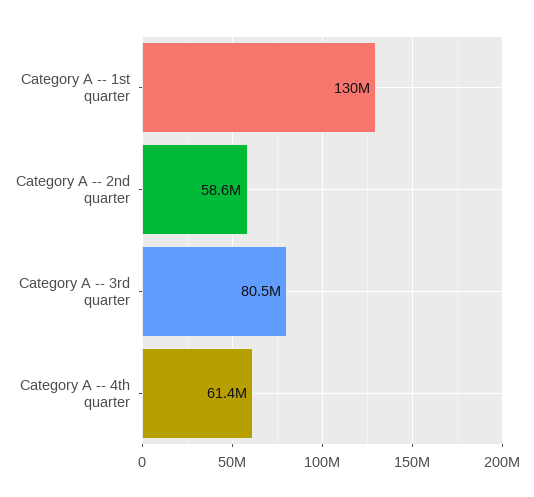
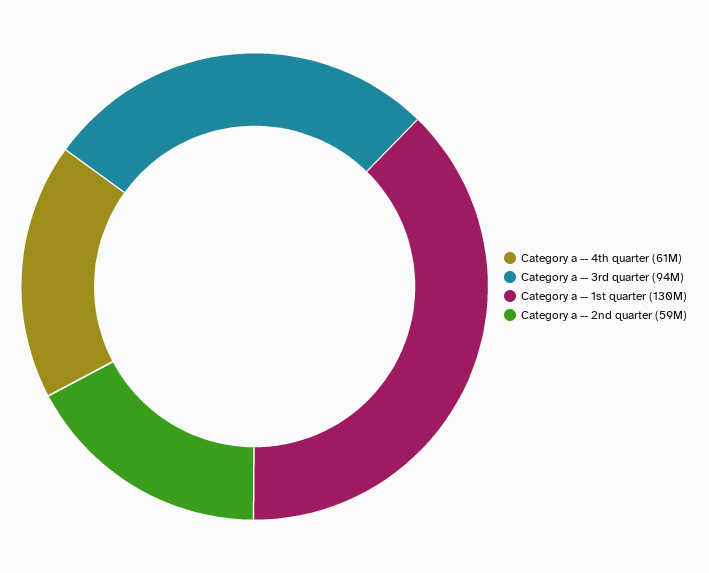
  {
    "Category A -- 1st quarter": 130000000,
    "Category A -- 2nd quarter": 58600000,
-   "Category A -- 3rd quarter": 80500000,
+   "Category A -- 3rd quarter": 94000000,
    "Category A -- 4th quarter": 61400000
  }

